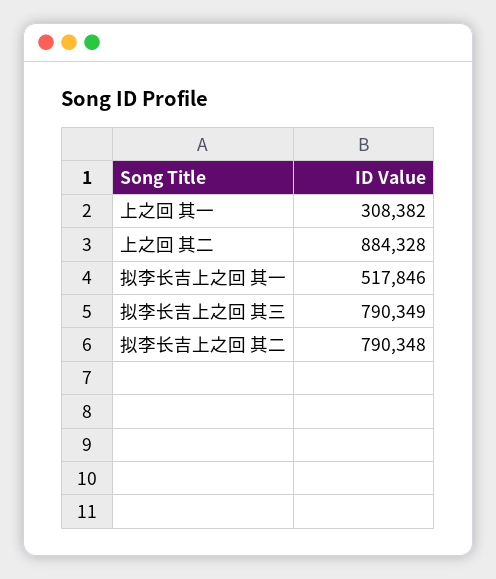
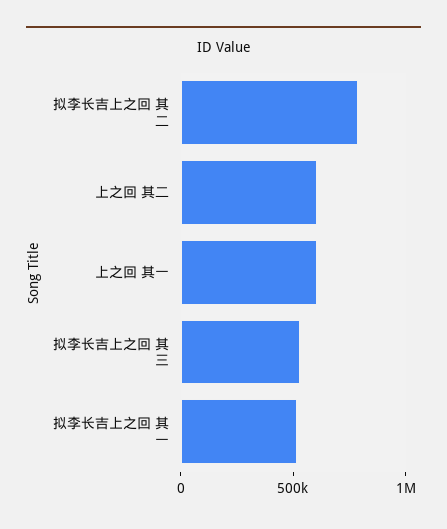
  {
-   "上之回 其一": 308382,
+   "上之回 其一": 600000,
-   "上之回 其二": 884328,
+   "上之回 其二": 600000,
    "拟李长吉上之回 其一": 517846,
-   "拟李长吉上之回 其三": 790349,
+   "拟李长吉上之回 其三": 500000,
    "拟李长吉上之回 其二": 790348
  }

